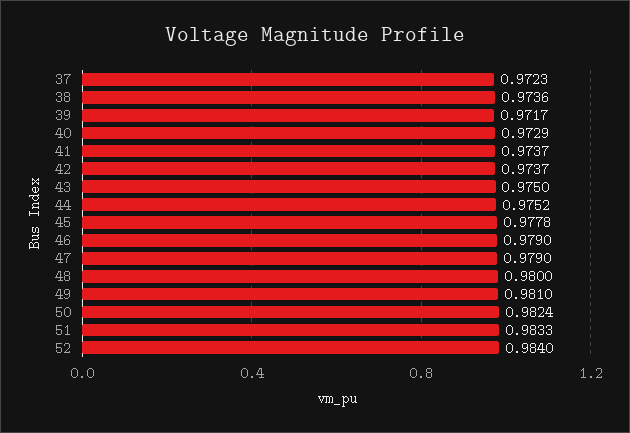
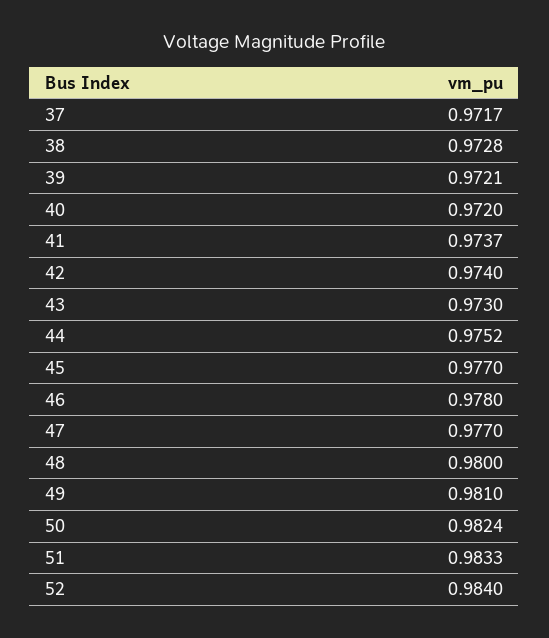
  {
-   "37": 0.9723,
+   "37": 0.9717,
-   "38": 0.9736,
+   "38": 0.9728,
-   "39": 0.9717,
+   "39": 0.9721,
-   "40": 0.9729,
+   "40": 0.972,
    "41": 0.9737,
-   "42": 0.9737,
+   "42": 0.974,
-   "43": 0.975,
+   "43": 0.973,
    "44": 0.9752,
-   "45": 0.9778,
+   "45": 0.977,
-   "46": 0.979,
+   "46": 0.978,
-   "47": 0.979,
+   "47": 0.977,
    "48": 0.98,
    "49": 0.981,
    "50": 0.9824,
    "51": 0.9833,
    "52": 0.984
  }

